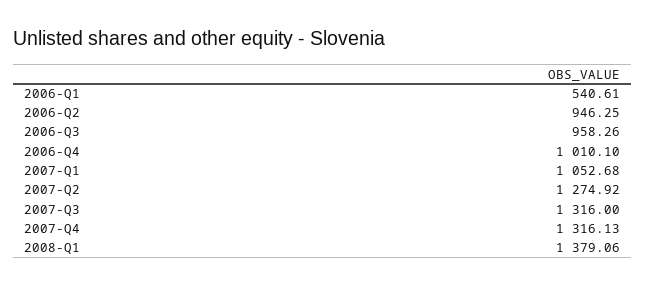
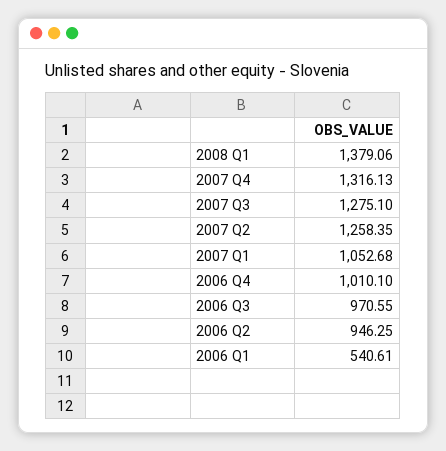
  {
    "2006-Q1": 540.61,
    "2006-Q2": 946.25,
-   "2006-Q3": 958.26,
+   "2006-Q3": 970.55,
    "2006-Q4": 1010.1,
    "2007-Q1": 1052.68,
-   "2007-Q2": 1274.92,
+   "2007-Q2": 1258.35,
-   "2007-Q3": 1316,
+   "2007-Q3": 1275.1,
    "2007-Q4": 1316.13,
    "2008-Q1": 1379.06
  }

